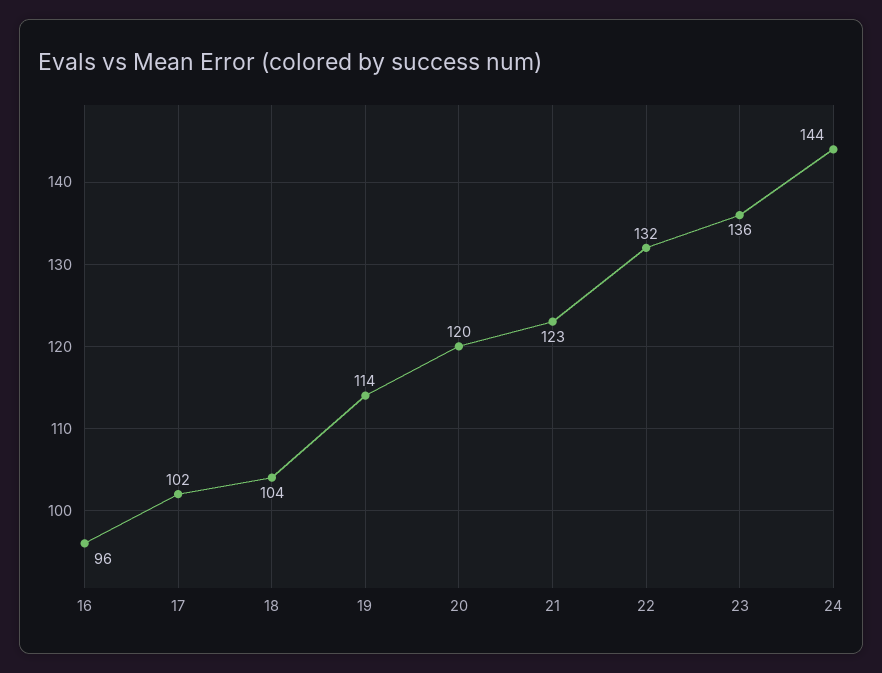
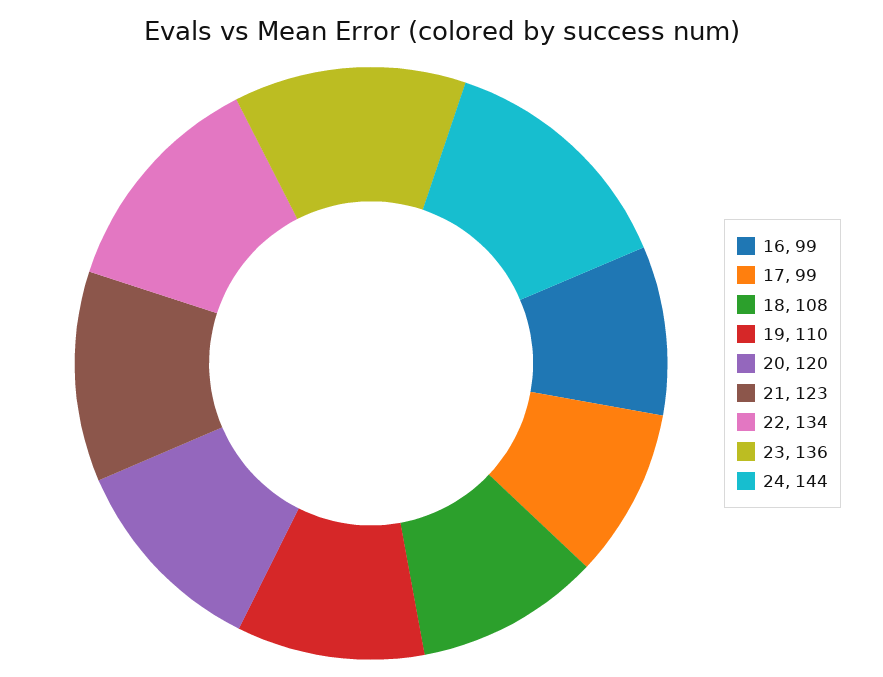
  {
-   "16": 96,
+   "16": 99,
-   "17": 102,
+   "17": 99,
-   "18": 104,
+   "18": 108,
-   "19": 114,
+   "19": 110,
    "20": 120,
    "21": 123,
-   "22": 132,
+   "22": 134,
    "23": 136,
    "24": 144
  }

